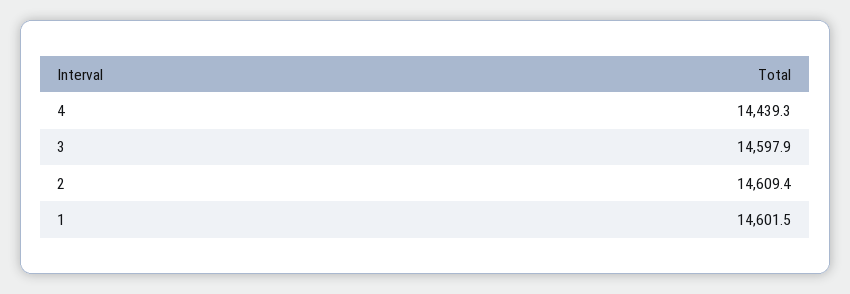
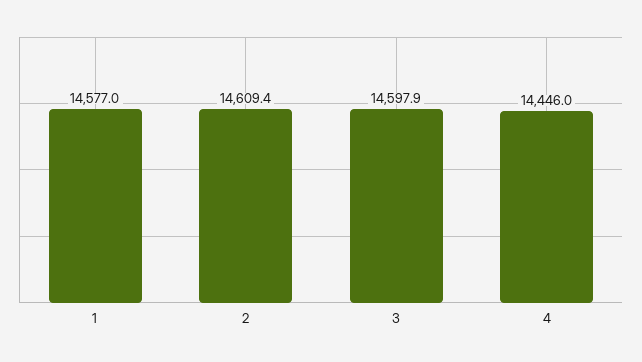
  {
-   "4": 14439.3,
+   "4": 14446,
    "3": 14597.9,
    "2": 14609.4,
-   "1": 14601.5
+   "1": 14577
  }

